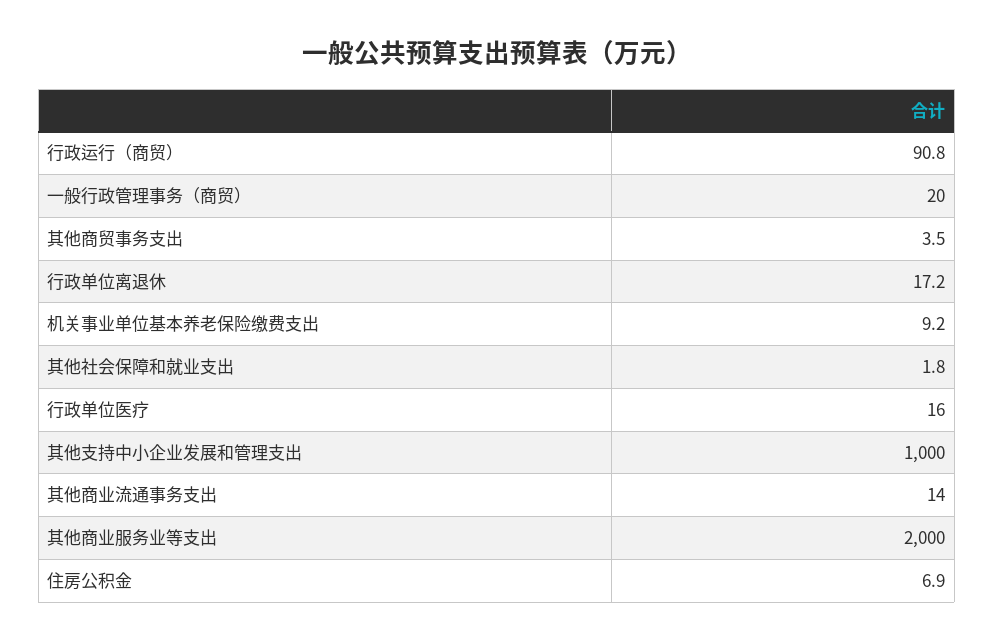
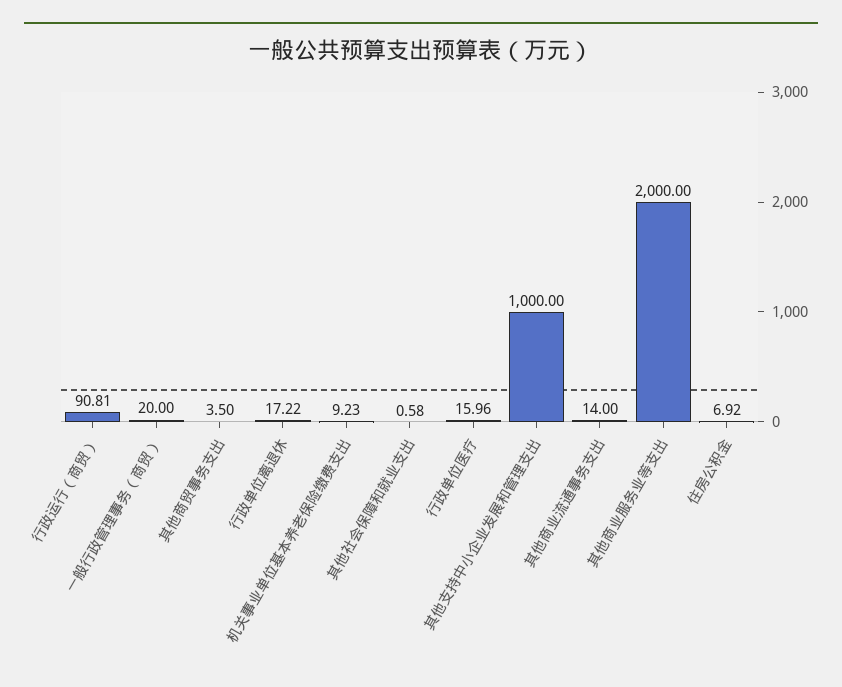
  {
    "行政运行（商贸）": 90.81,
    "一般行政管理事务（商贸）": 20,
    "其他商贸事务支出": 3.5,
    "行政单位离退休": 17.22,
    "机关事业单位基本养老保险缴费支出": 9.23,
-   "其他社会保障和就业支出": 1.8,
+   "其他社会保障和就业支出": 0.58,
    "行政单位医疗": 15.96,
    "其他支持中小企业发展和管理支出": 1000,
    "其他商业流通事务支出": 14,
    "其他商业服务业等支出": 2000,
    "住房公积金": 6.92
  }

